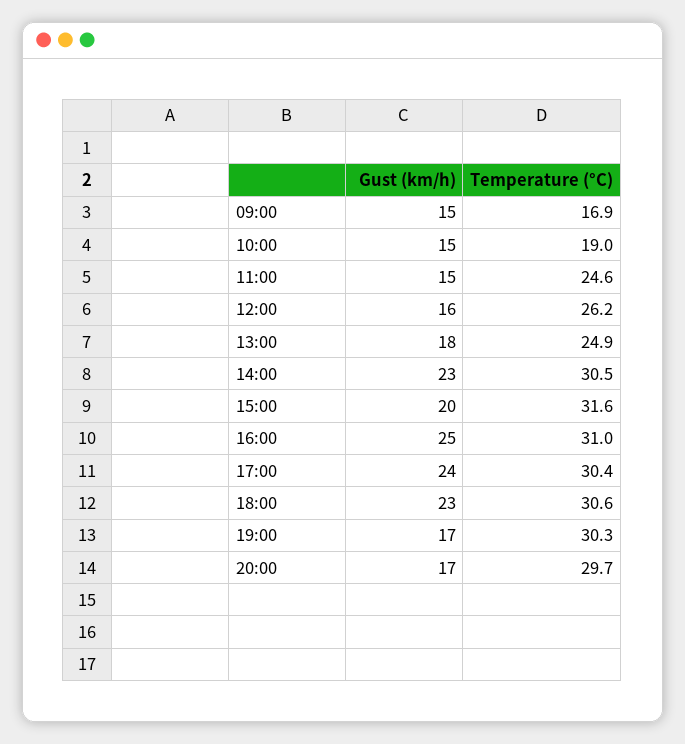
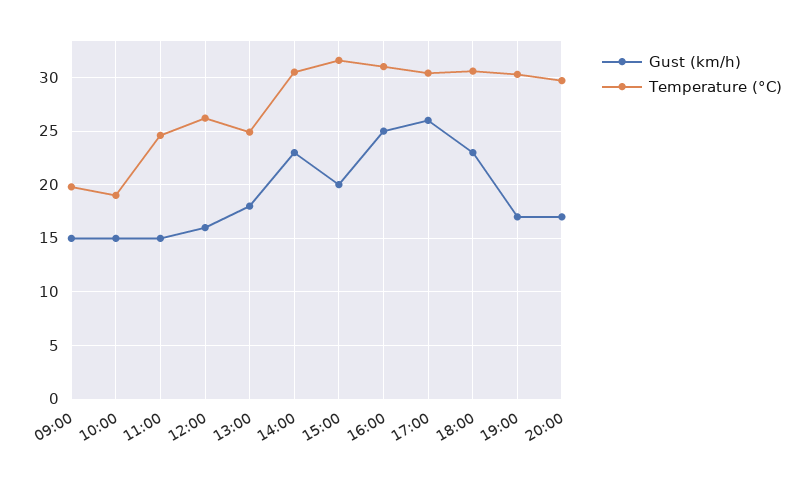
  {
    "Gust (km/h)": {
      "09:00": 15,
      "10:00": 15,
      "11:00": 15,
      "12:00": 16,
      "13:00": 18,
      "14:00": 23,
      "15:00": 20,
      "16:00": 25,
-     "17:00": 24,
+     "17:00": 26,
      "18:00": 23,
      "19:00": 17,
      "20:00": 17
    },
    "Temperature (°C)": {
-     "09:00": 16.9,
+     "09:00": 20,
      "10:00": 19,
      "11:00": 24.6,
      "12:00": 26.2,
      "13:00": 24.9,
      "14:00": 30.5,
      "15:00": 31.6,
      "16:00": 31,
      "17:00": 30.4,
      "18:00": 30.6,
      "19:00": 30.3,
      "20:00": 29.7
    }
  }

